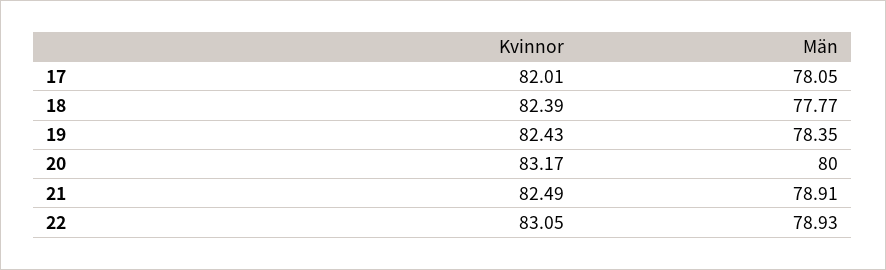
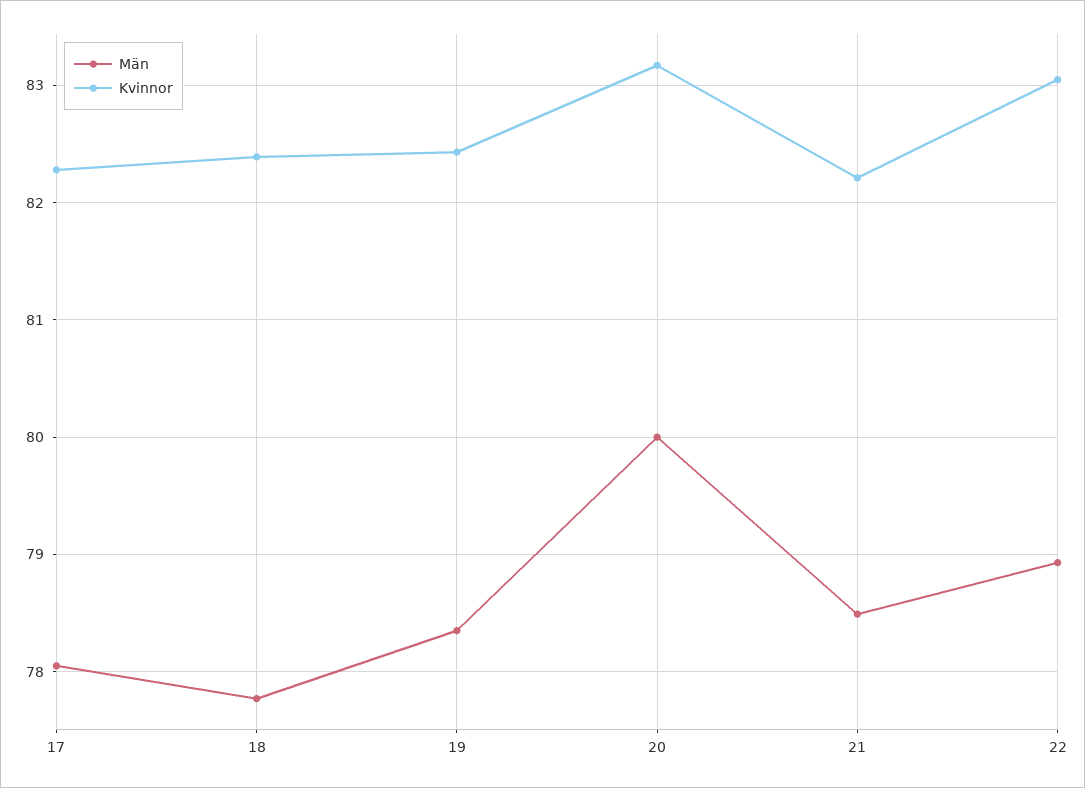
  {
    "Kvinnor": {
-     "17": 82.01,
+     "17": 82.3,
      "18": 82.39,
      "19": 82.43,
      "20": 83.17,
-     "21": 82.49,
+     "21": 82.2,
      "22": 83.05
    },
    "Män": {
      "17": 78.05,
      "18": 77.77,
      "19": 78.35,
      "20": 80,
-     "21": 78.91,
+     "21": 78.5,
      "22": 78.93
    }
  }

